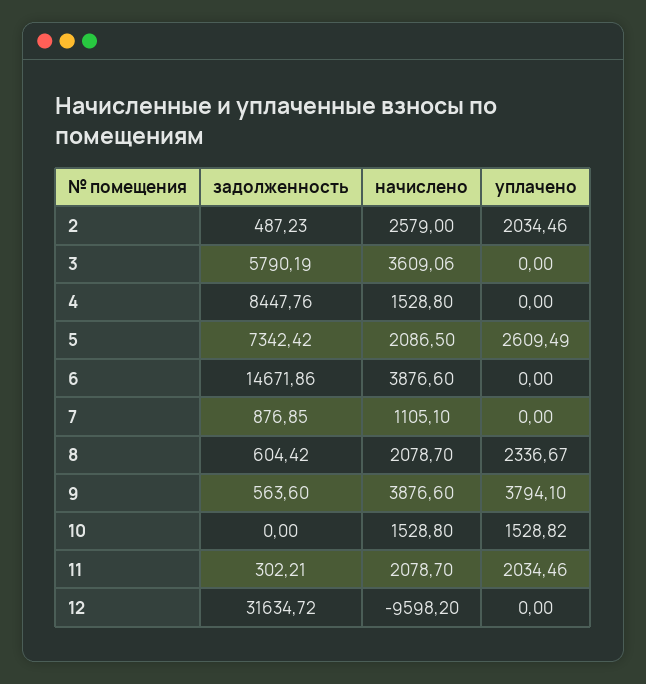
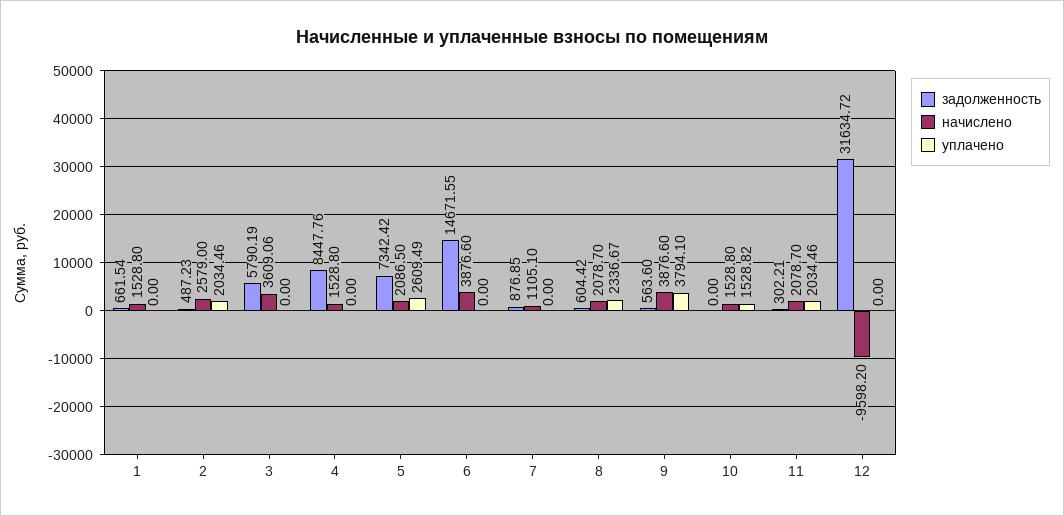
  {
    "задолженность": {
      "2": 487.23,
      "3": 5790.19,
      "4": 8447.76,
      "5": 7342.42,
-     "6": 14671.86,
+     "6": 14671.55,
      "7": 876.85,
      "8": 604.42,
      "9": 563.6,
      "10": 0,
      "11": 302.21,
-     "12": 31634.72
+     "12": 31634.72,
+     "1": 661.54
    },
    "начислено": {
      "2": 2579,
      "3": 3609.06,
      "4": 1528.8,
      "5": 2086.5,
      "6": 3876.6,
      "7": 1105.1,
      "8": 2078.7,
      "9": 3876.6,
      "10": 1528.8,
      "11": 2078.7,
-     "12": -9598.2
+     "12": -9598.2,
+     "1": 1528.8
    },
    "уплачено": {
      "2": 2034.46,
      "3": 0,
      "4": 0,
      "5": 2609.49,
      "6": 0,
      "7": 0,
      "8": 2336.67,
      "9": 3794.1,
      "10": 1528.82,
      "11": 2034.46,
-     "12": 0
+     "12": 0,
+     "1": 0
    }
  }

